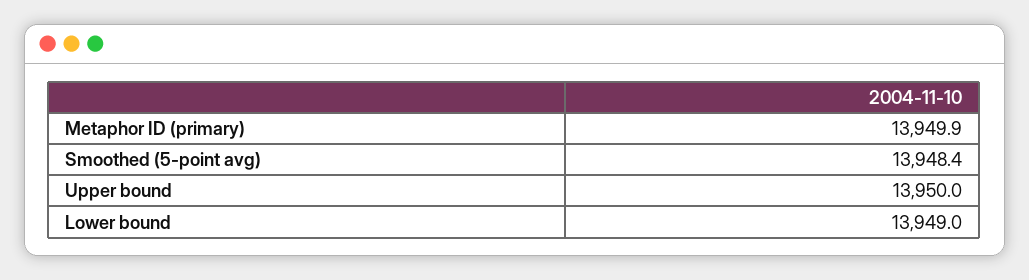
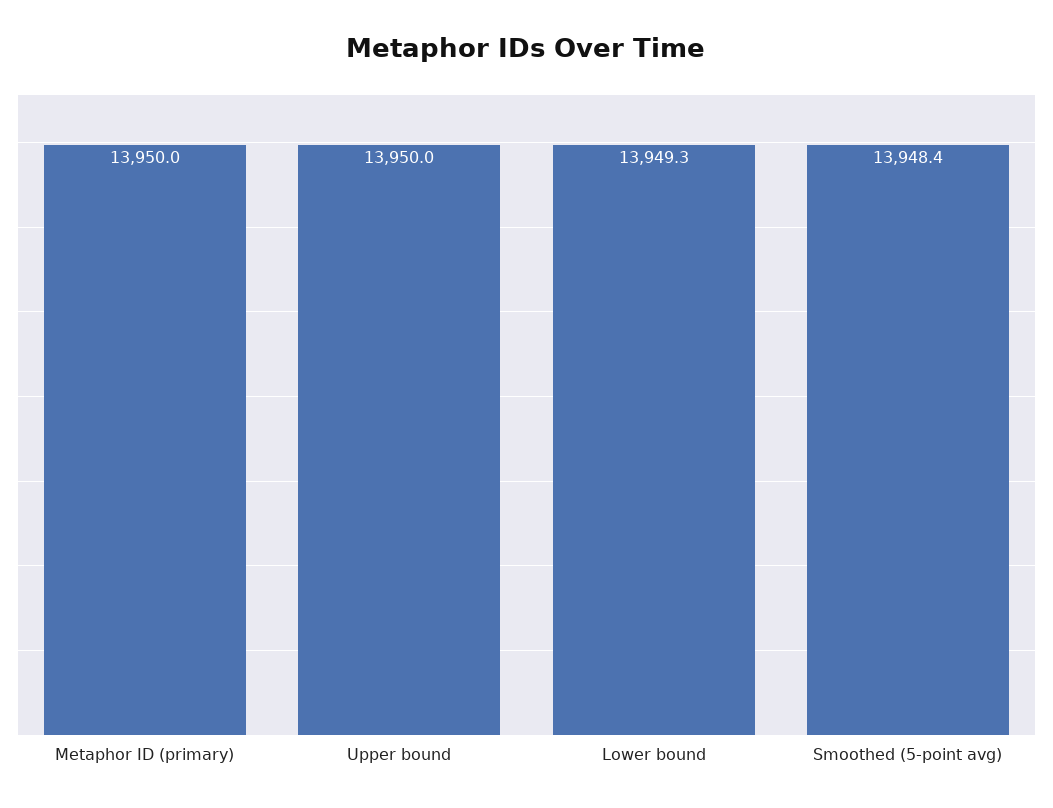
  {
-   "Metaphor ID (primary)": 13949.9,
+   "Metaphor ID (primary)": 13950,
    "Smoothed (5-point avg)": 13948.4,
    "Upper bound": 13950,
-   "Lower bound": 13949
+   "Lower bound": 13949.3
  }

